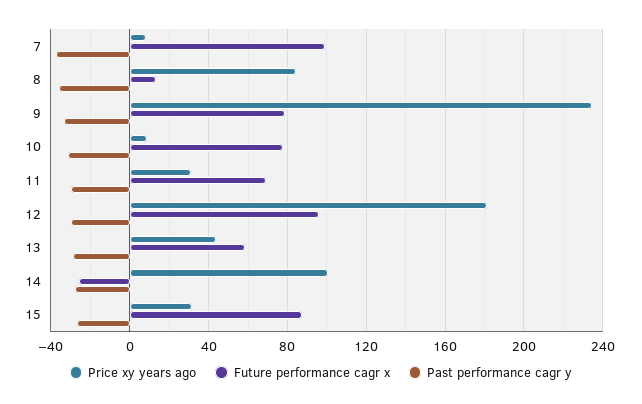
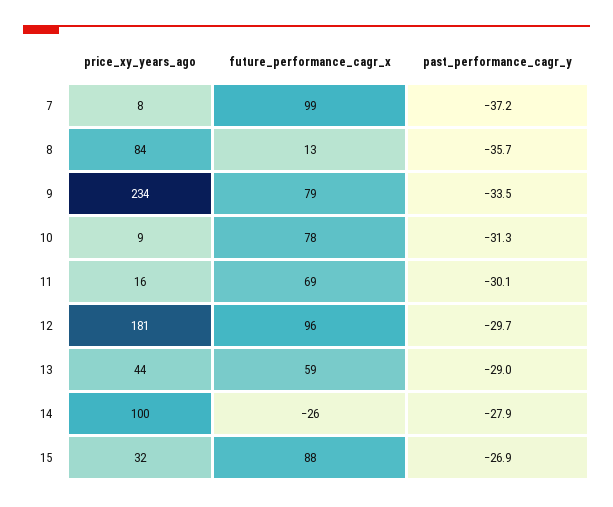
  {
    "Price xy years ago": {
      "7": 8,
      "8": 84,
      "9": 234,
      "10": 9,
-     "11": 30,
+     "11": 16,
      "12": 181,
      "13": 44,
      "14": 100,
      "15": 32
    },
    "Future performance cagr x": {
      "7": 99,
      "8": 13,
      "9": 79,
      "10": 78,
      "11": 69,
      "12": 96,
      "13": 59,
      "14": -26,
      "15": 88
    },
    "Past performance cagr y": {
      "7": -37.2,
      "8": -35.7,
      "9": -33.5,
      "10": -31.3,
      "11": -30.1,
      "12": -29.7,
      "13": -29,
      "14": -27.9,
      "15": -26.9
    }
  }

